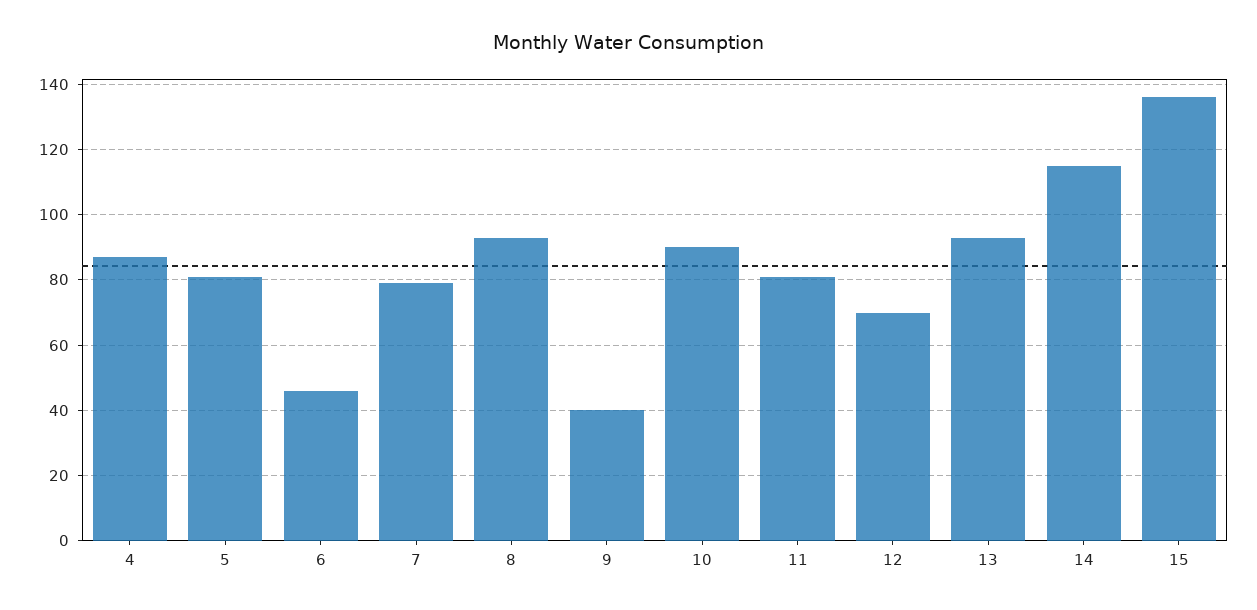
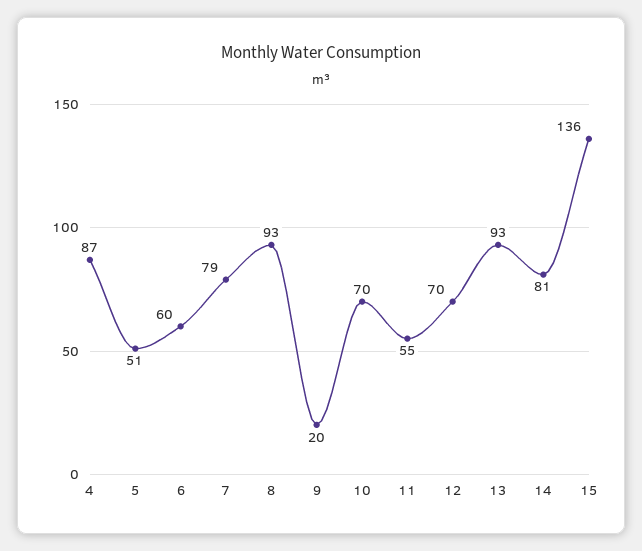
  {
    "4": 87,
-   "5": 80,
+   "5": 51,
-   "6": 45,
+   "6": 60,
    "7": 79,
    "8": 93,
-   "9": 40,
+   "9": 20,
-   "10": 90,
+   "10": 70,
-   "11": 80,
+   "11": 55,
    "12": 70,
    "13": 93,
-   "14": 115,
+   "14": 81,
    "15": 136
  }

